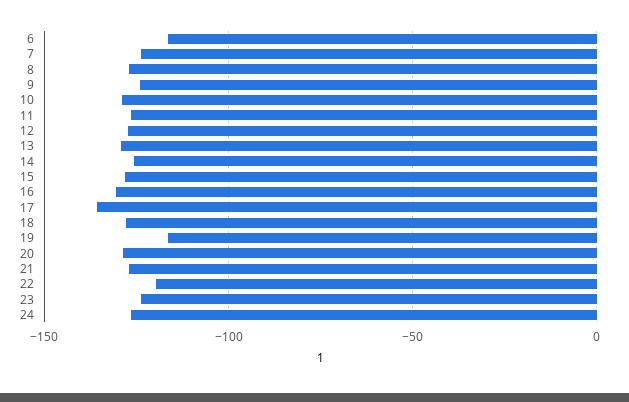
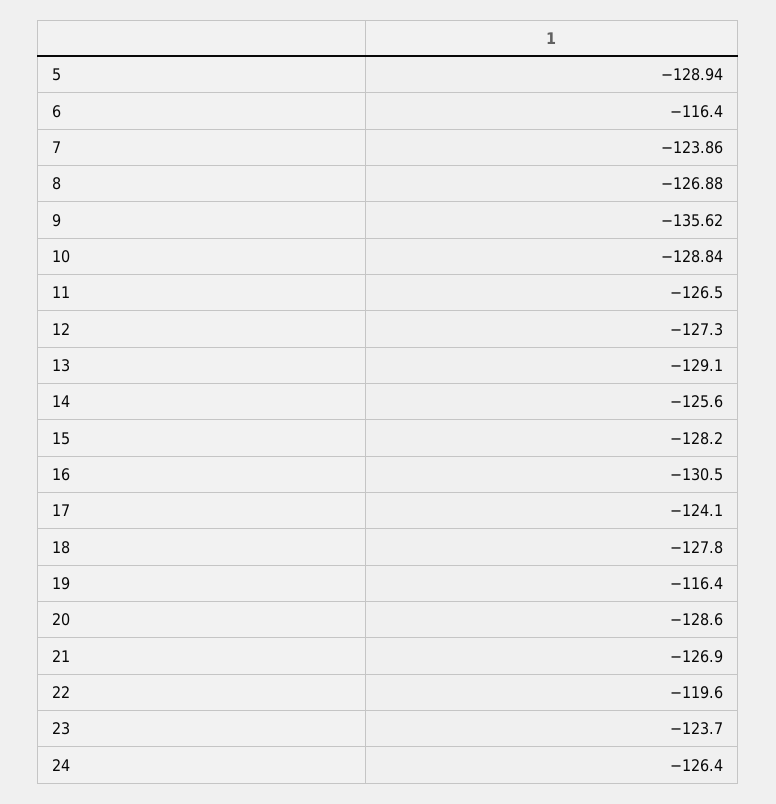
  {
    "6": -116.4,
    "7": -123.86,
    "8": -126.88,
-   "9": -125,
+   "9": -135.62,
    "10": -128.84,
    "11": -126.5,
    "12": -127.3,
    "13": -129.1,
    "14": -125.6,
    "15": -128.2,
    "16": -130.5,
-   "17": -135,
+   "17": -124.1,
    "18": -127.8,
    "19": -116.4,
    "20": -128.6,
    "21": -126.9,
    "22": -119.6,
    "23": -123.7,
-   "24": -126.4
+   "24": -126.4,
+   "5": -128.94
  }

